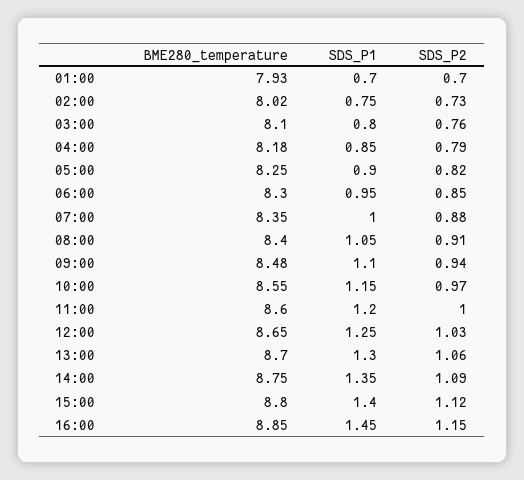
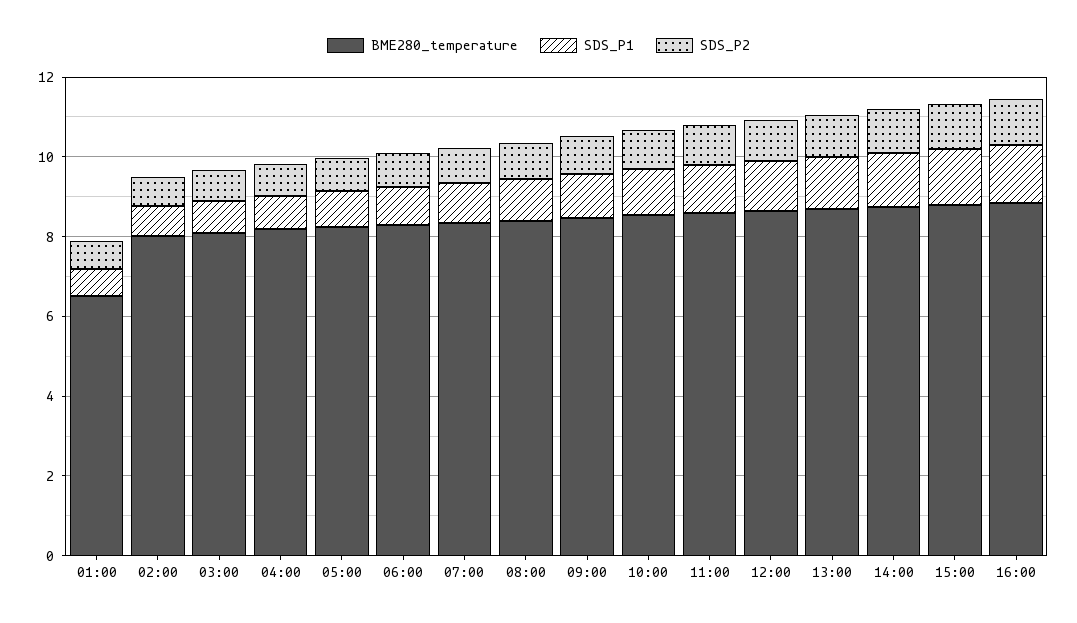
  {
    "BME280_temperature": {
-     "01:00": 7.93,
+     "01:00": 6.5,
      "02:00": 8.02,
      "03:00": 8.1,
      "04:00": 8.18,
      "05:00": 8.25,
      "06:00": 8.3,
      "07:00": 8.35,
      "08:00": 8.4,
      "09:00": 8.48,
      "10:00": 8.55,
      "11:00": 8.6,
      "12:00": 8.65,
      "13:00": 8.7,
      "14:00": 8.75,
      "15:00": 8.8,
      "16:00": 8.85
    },
    "SDS_P1": {
      "01:00": 0.7,
      "02:00": 0.75,
      "03:00": 0.8,
      "04:00": 0.85,
      "05:00": 0.9,
      "06:00": 0.95,
      "07:00": 1,
      "08:00": 1.05,
      "09:00": 1.1,
      "10:00": 1.15,
      "11:00": 1.2,
      "12:00": 1.25,
      "13:00": 1.3,
      "14:00": 1.35,
      "15:00": 1.4,
      "16:00": 1.45
    },
    "SDS_P2": {
      "01:00": 0.7,
      "02:00": 0.73,
      "03:00": 0.76,
      "04:00": 0.79,
      "05:00": 0.82,
      "06:00": 0.85,
      "07:00": 0.88,
      "08:00": 0.91,
      "09:00": 0.94,
      "10:00": 0.97,
      "11:00": 1,
      "12:00": 1.03,
      "13:00": 1.06,
      "14:00": 1.09,
      "15:00": 1.12,
      "16:00": 1.15
    }
  }

